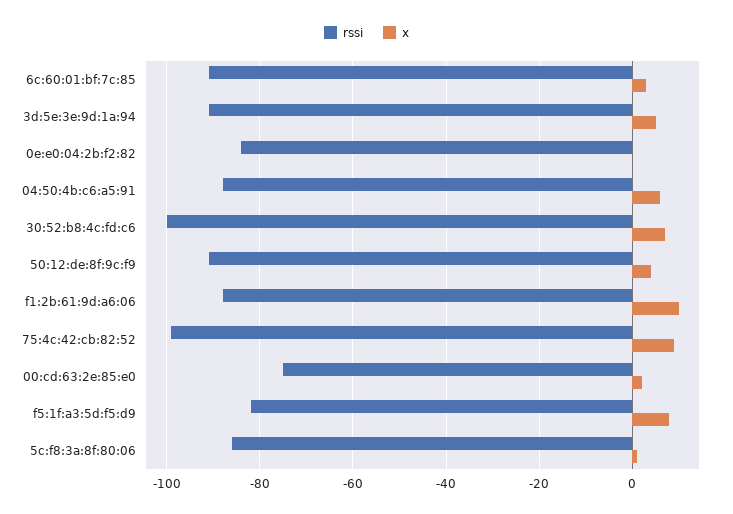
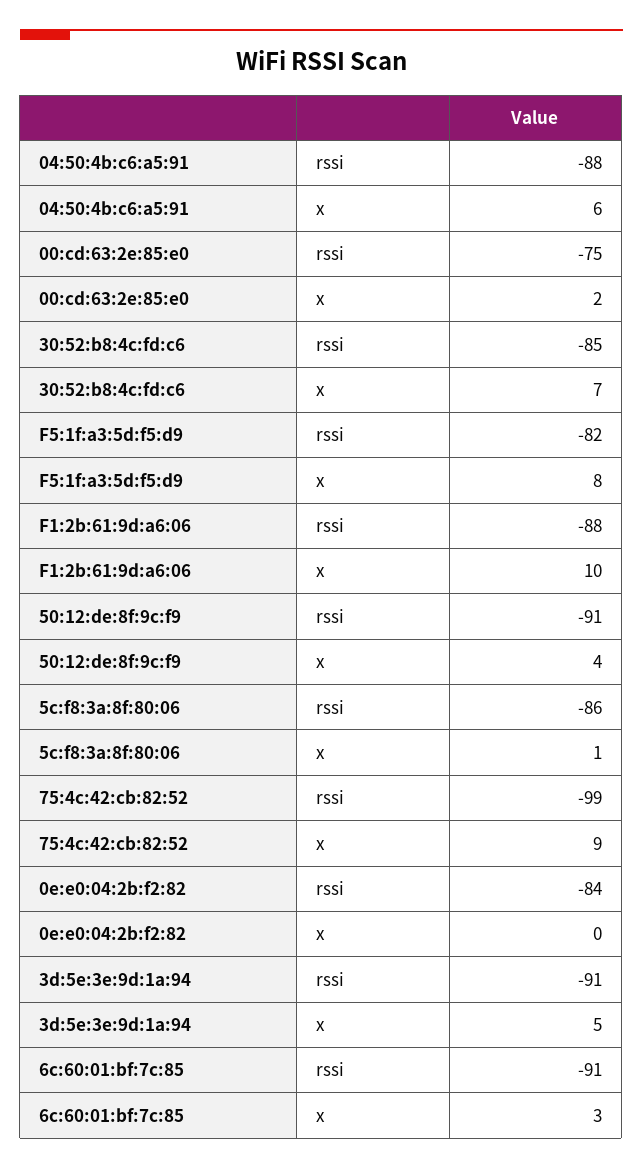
  {
    "rssi": {
      "6c:60:01:bf:7c:85": -91,
      "3d:5e:3e:9d:1a:94": -91,
      "0e:e0:04:2b:f2:82": -84,
      "04:50:4b:c6:a5:91": -88,
-     "30:52:b8:4c:fd:c6": -100,
+     "30:52:b8:4c:fd:c6": -85,
      "50:12:de:8f:9c:f9": -91,
      "f1:2b:61:9d:a6:06": -88,
      "75:4c:42:cb:82:52": -99,
      "00:cd:63:2e:85:e0": -75,
      "f5:1f:a3:5d:f5:d9": -82,
      "5c:f8:3a:8f:80:06": -86
    },
    "x": {
      "6c:60:01:bf:7c:85": 3,
      "3d:5e:3e:9d:1a:94": 5,
      "0e:e0:04:2b:f2:82": 0,
      "04:50:4b:c6:a5:91": 6,
      "30:52:b8:4c:fd:c6": 7,
      "50:12:de:8f:9c:f9": 4,
      "f1:2b:61:9d:a6:06": 10,
      "75:4c:42:cb:82:52": 9,
      "00:cd:63:2e:85:e0": 2,
      "f5:1f:a3:5d:f5:d9": 8,
      "5c:f8:3a:8f:80:06": 1
    }
  }

